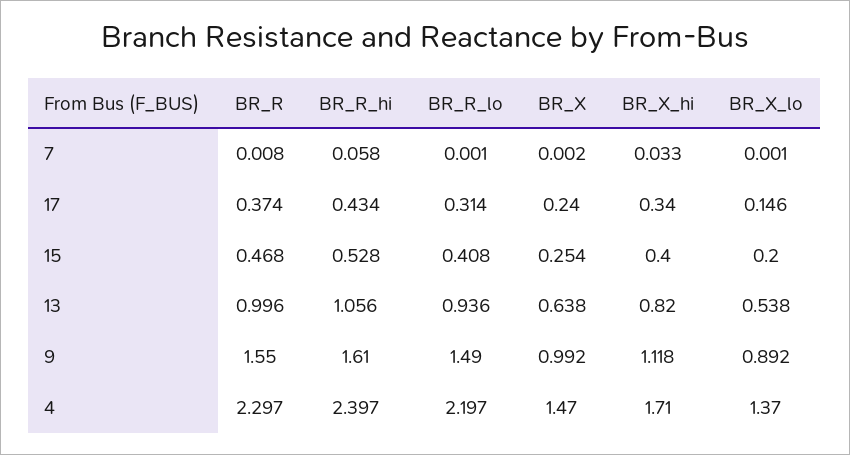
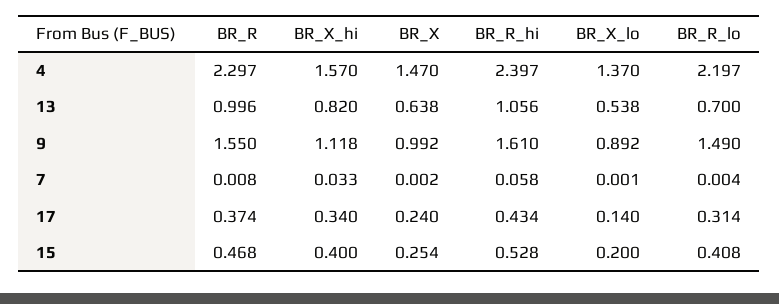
  {
    "BR_R": {
      "7": 0.008,
      "17": 0.374,
      "15": 0.468,
      "13": 0.996,
      "9": 1.55,
      "4": 2.297
    },
    "BR_R_hi": {
      "7": 0.058,
      "17": 0.434,
      "15": 0.528,
      "13": 1.056,
      "9": 1.61,
      "4": 2.397
    },
    "BR_R_lo": {
-     "7": 0.001,
+     "7": 0.004,
      "17": 0.314,
      "15": 0.408,
-     "13": 0.936,
+     "13": 0.7,
      "9": 1.49,
      "4": 2.197
    },
    "BR_X": {
      "7": 0.002,
      "17": 0.24,
      "15": 0.254,
      "13": 0.638,
      "9": 0.992,
      "4": 1.47
    },
    "BR_X_hi": {
      "7": 0.033,
      "17": 0.34,
      "15": 0.4,
      "13": 0.82,
      "9": 1.118,
-     "4": 1.71
+     "4": 1.57
    },
    "BR_X_lo": {
      "7": 0.001,
-     "17": 0.146,
+     "17": 0.14,
      "15": 0.2,
      "13": 0.538,
      "9": 0.892,
      "4": 1.37
    }
  }

